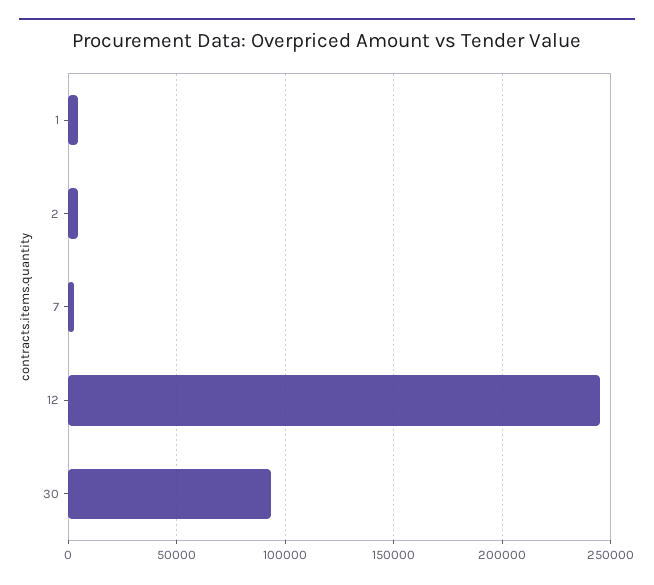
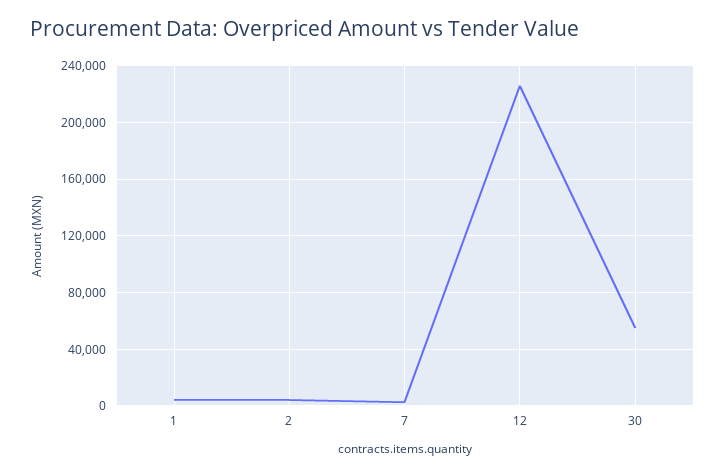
  {
    "1": 5000,
    "2": 5000,
    "7": 5000,
-   "12": 245000,
+   "12": 225000,
-   "30": 95000
+   "30": 55000
  }

